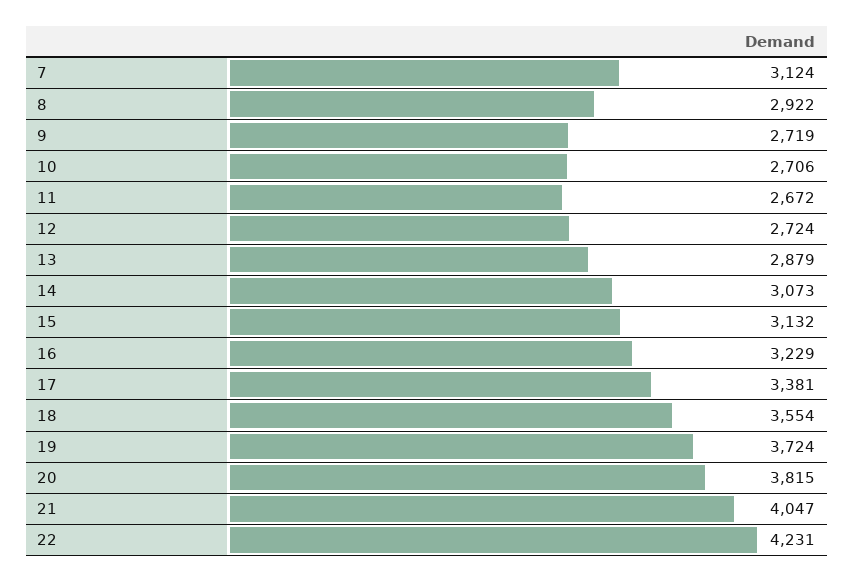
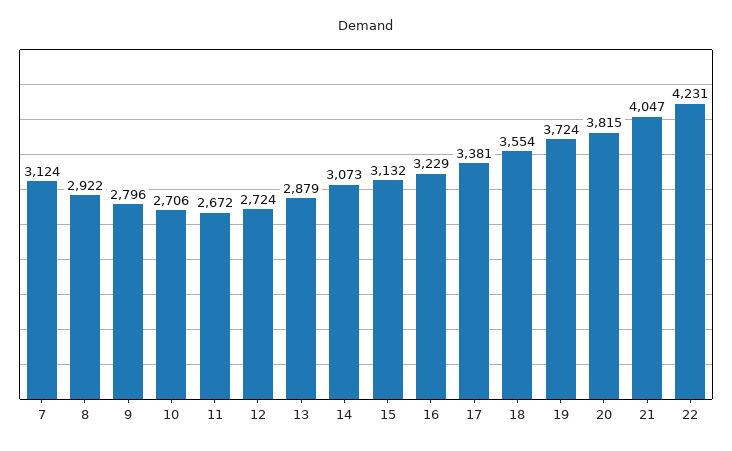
  {
    "7": 3124,
    "8": 2922,
-   "9": 2719,
+   "9": 2796,
    "10": 2706,
    "11": 2672,
    "12": 2724,
    "13": 2879,
    "14": 3073,
    "15": 3132,
    "16": 3229,
    "17": 3381,
    "18": 3554,
    "19": 3724,
    "20": 3815,
    "21": 4047,
    "22": 4231
  }

